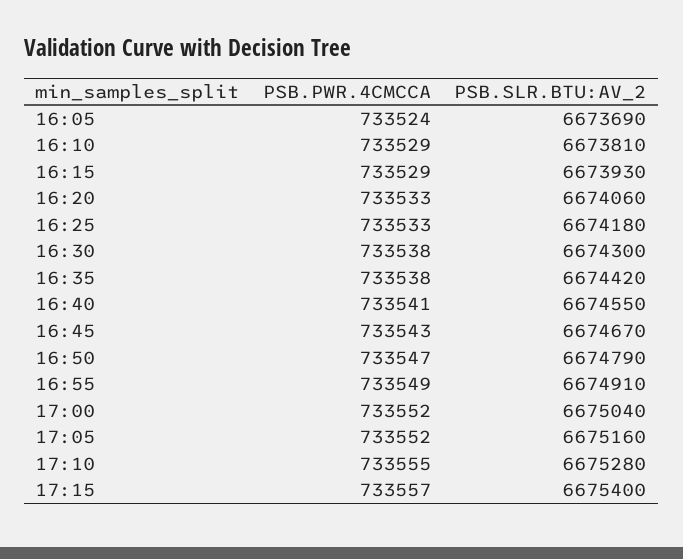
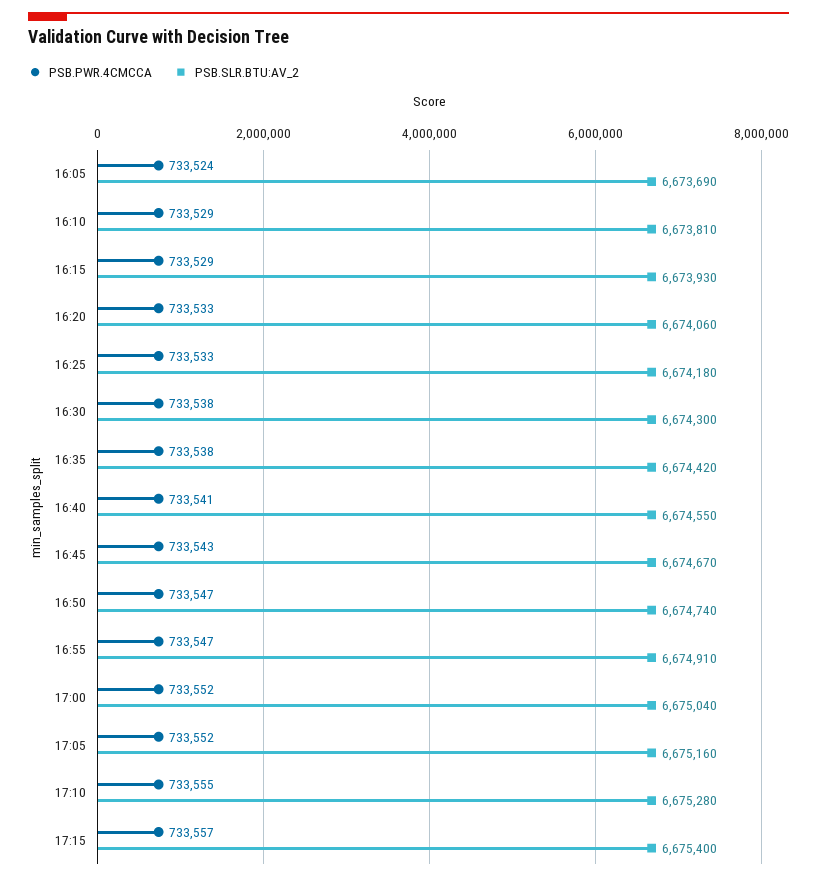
  {
    "PSB.PWR.4CMCCA": {
      "16:05": 733524,
      "16:10": 733529,
      "16:15": 733529,
      "16:20": 733533,
      "16:25": 733533,
      "16:30": 733538,
      "16:35": 733538,
      "16:40": 733541,
      "16:45": 733543,
      "16:50": 733547,
-     "16:55": 733549,
+     "16:55": 733547,
      "17:00": 733552,
      "17:05": 733552,
      "17:10": 733555,
      "17:15": 733557
    },
    "PSB.SLR.BTU:AV_2": {
      "16:05": 6673690,
      "16:10": 6673810,
      "16:15": 6673930,
      "16:20": 6674060,
      "16:25": 6674180,
      "16:30": 6674300,
      "16:35": 6674420,
      "16:40": 6674550,
      "16:45": 6674670,
-     "16:50": 6674790,
+     "16:50": 6674740,
      "16:55": 6674910,
      "17:00": 6675040,
      "17:05": 6675160,
      "17:10": 6675280,
      "17:15": 6675400
    }
  }

